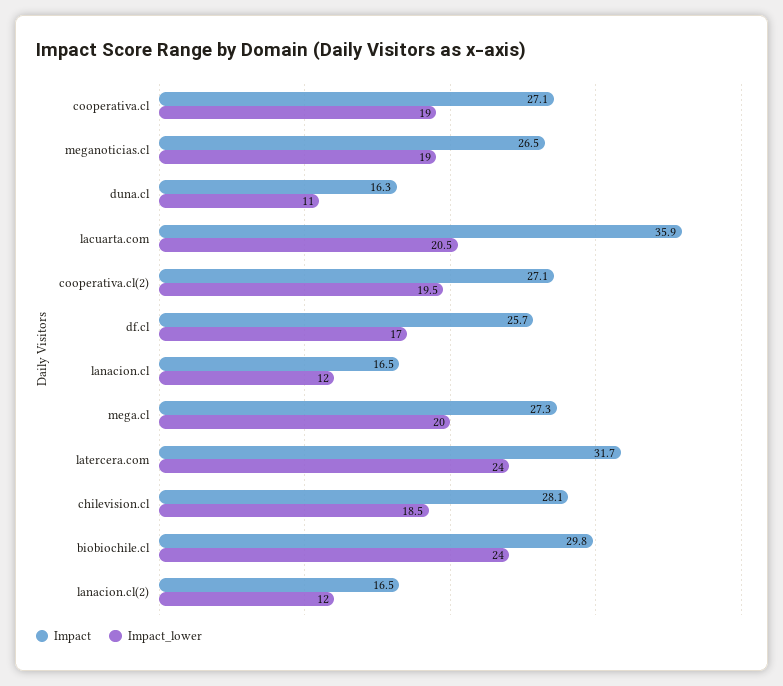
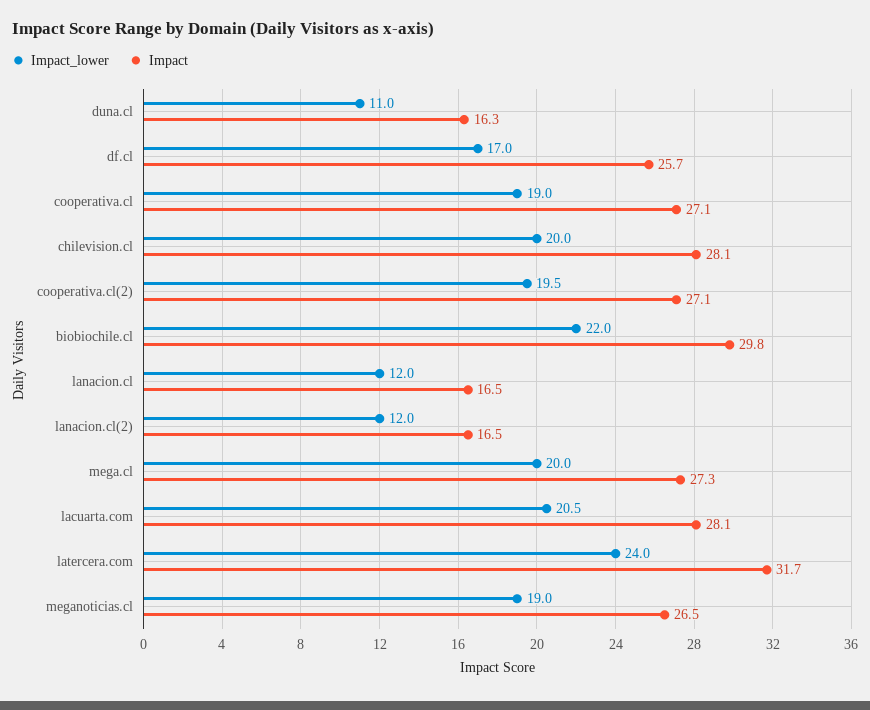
  {
    "Impact": {
      "cooperativa.cl": 27.1,
      "meganoticias.cl": 26.5,
      "duna.cl": 16.3,
-     "lacuarta.com": 35.9,
+     "lacuarta.com": 28.1,
      "cooperativa.cl(2)": 27.1,
      "df.cl": 25.7,
      "lanacion.cl": 16.5,
      "mega.cl": 27.3,
      "latercera.com": 31.7,
      "chilevision.cl": 28.1,
      "biobiochile.cl": 29.8,
      "lanacion.cl(2)": 16.5
    },
    "Impact_lower": {
      "cooperativa.cl": 19,
      "meganoticias.cl": 19,
      "duna.cl": 11,
      "lacuarta.com": 20.5,
      "cooperativa.cl(2)": 19.5,
      "df.cl": 17,
      "lanacion.cl": 12,
      "mega.cl": 20,
      "latercera.com": 24,
-     "chilevision.cl": 18.5,
+     "chilevision.cl": 20,
-     "biobiochile.cl": 24,
+     "biobiochile.cl": 22,
      "lanacion.cl(2)": 12
    }
  }

